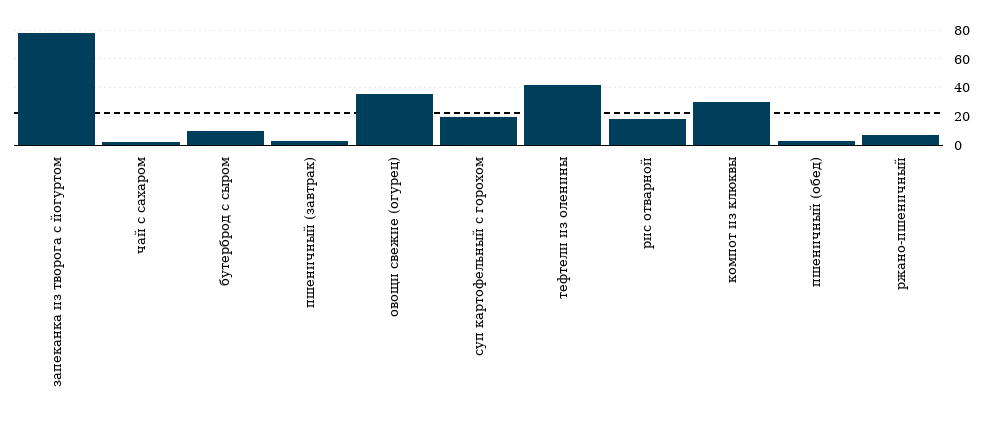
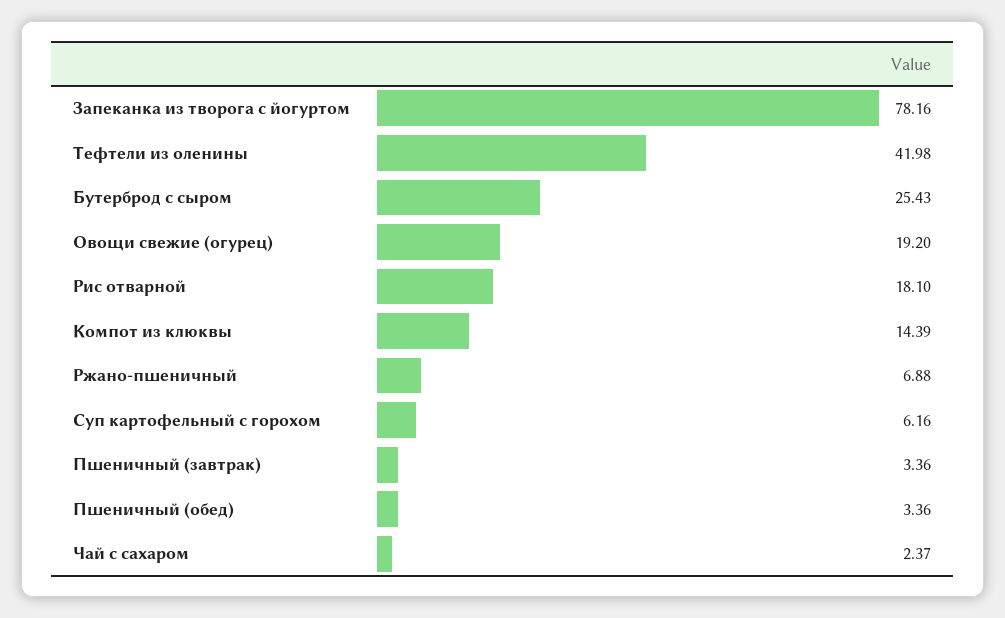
  {
    "запеканка из творога с йогуртом": 78.16,
    "чай с сахаром": 2.37,
-   "бутерброд с сыром": 10,
+   "бутерброд с сыром": 25.43,
    "пшеничный (завтрак)": 3.36,
-   "овощи свежие (огурец)": 35,
+   "овощи свежие (огурец)": 19.2,
-   "суп картофельный с горохом": 20,
+   "суп картофельный с горохом": 6.16,
    "тефтели из оленины": 41.98,
    "рис отварной": 18.1,
-   "компот из клюквы": 30,
+   "компот из клюквы": 14.39,
    "пшеничный (обед)": 3.36,
    "ржано-пшеничный": 6.88
  }

